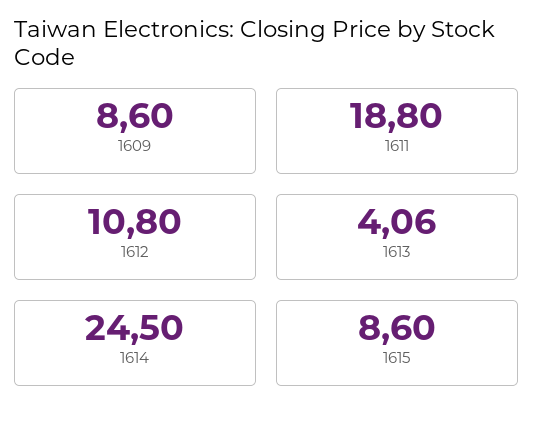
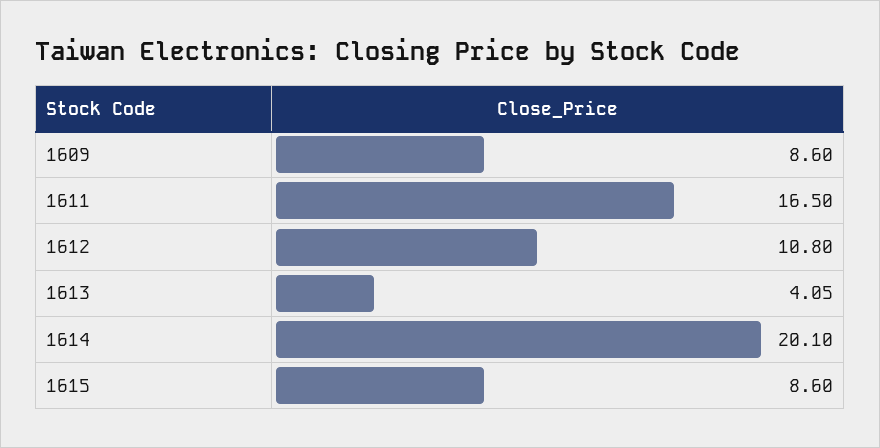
  {
    "1609": 8.6,
-   "1611": 18.8,
+   "1611": 16.5,
    "1612": 10.8,
-   "1613": 4.06,
+   "1613": 4.05,
-   "1614": 24.5,
+   "1614": 20.1,
    "1615": 8.6
  }

